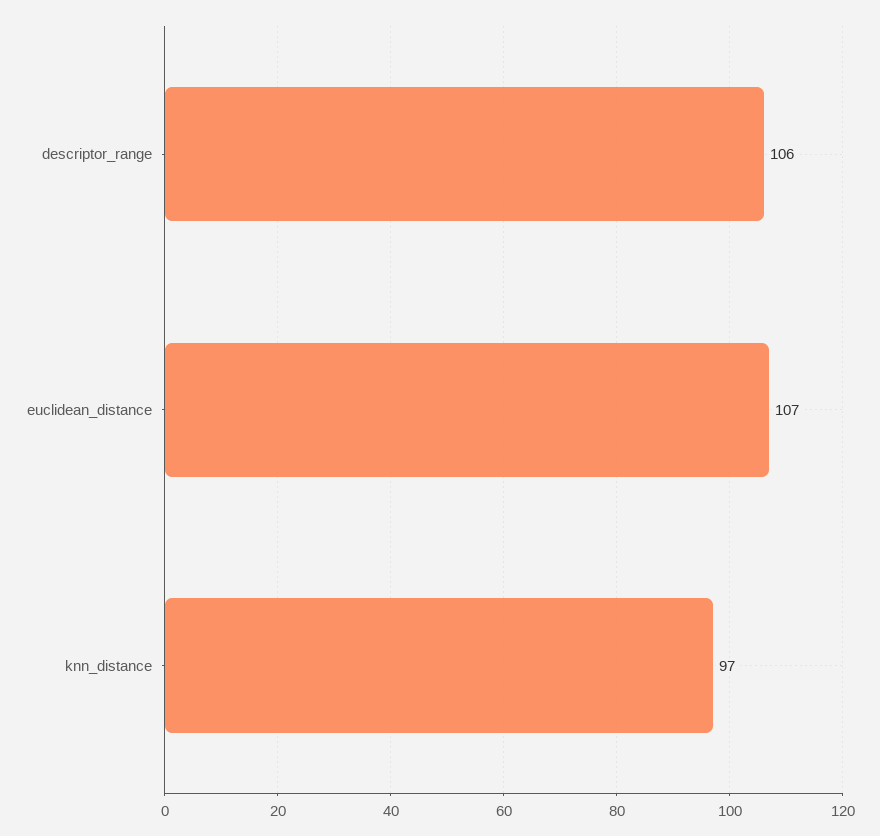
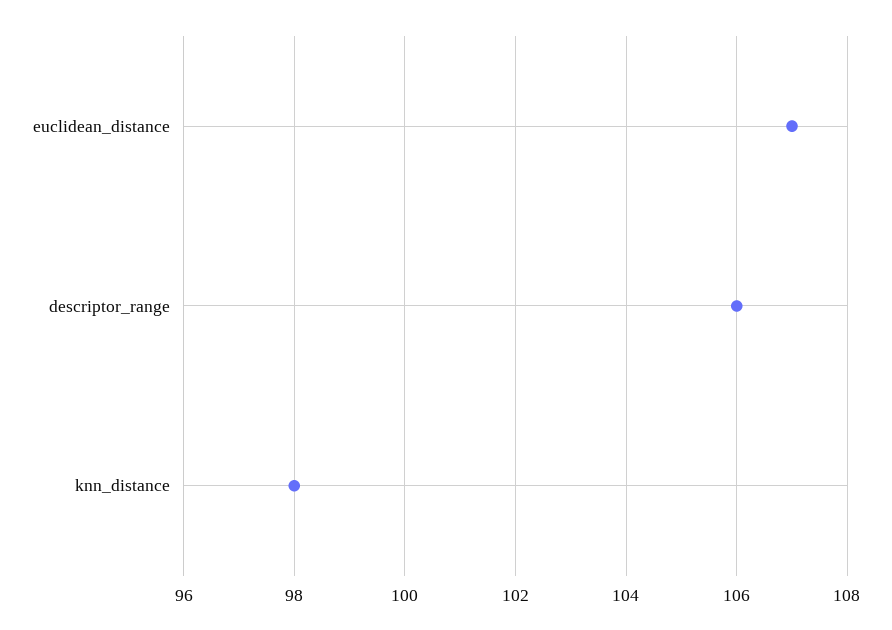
  {
    "descriptor_range": 106,
    "euclidean_distance": 107,
-   "knn_distance": 97
+   "knn_distance": 98
  }

